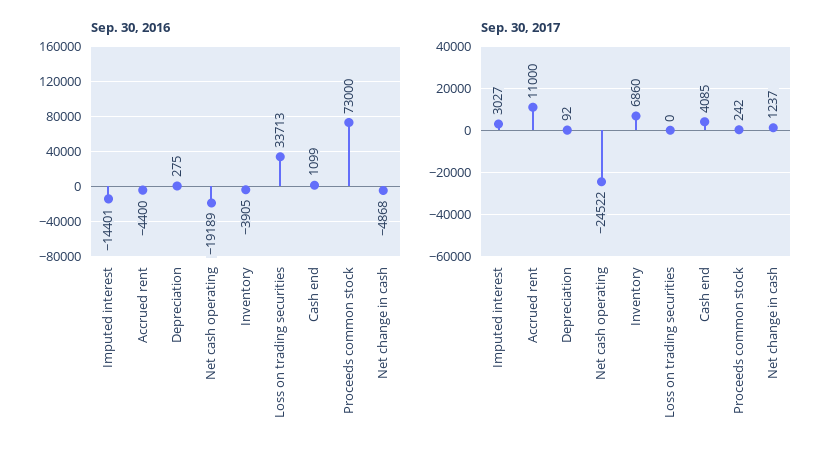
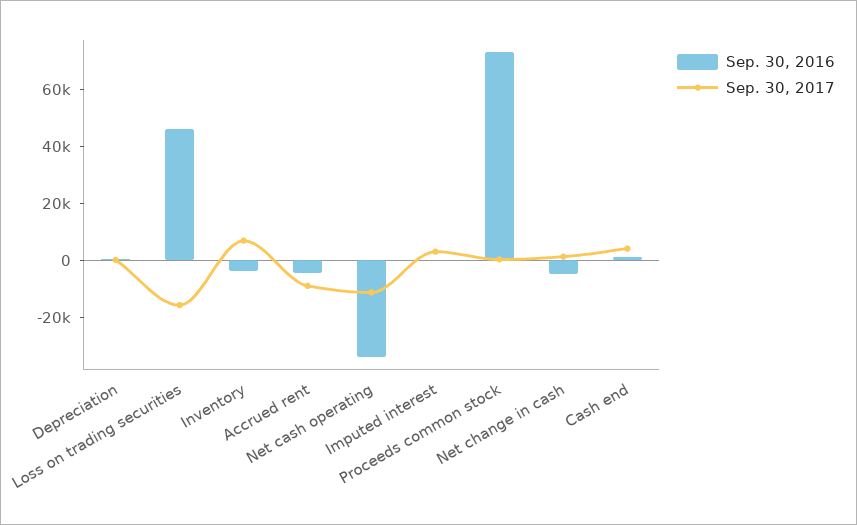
  {
    "Sep. 30, 2016": {
-     "Imputed interest": -14401,
+     "Imputed interest": 0,
      "Accrued rent": -4400,
      "Depreciation": 275,
-     "Net cash operating": -19189,
+     "Net cash operating": -35000,
      "Inventory": -3905,
-     "Loss on trading securities": 33713,
+     "Loss on trading securities": 45000,
      "Cash end": 1099,
      "Proceeds common stock": 73000,
      "Net change in cash": -4868
    },
    "Sep. 30, 2017": {
      "Imputed interest": 3027,
-     "Accrued rent": 11000,
+     "Accrued rent": -10000,
      "Depreciation": 92,
-     "Net cash operating": -24522,
+     "Net cash operating": -10000,
      "Inventory": 6860,
-     "Loss on trading securities": 0,
+     "Loss on trading securities": -15000,
      "Cash end": 4085,
      "Proceeds common stock": 242,
      "Net change in cash": 1237
    }
  }

